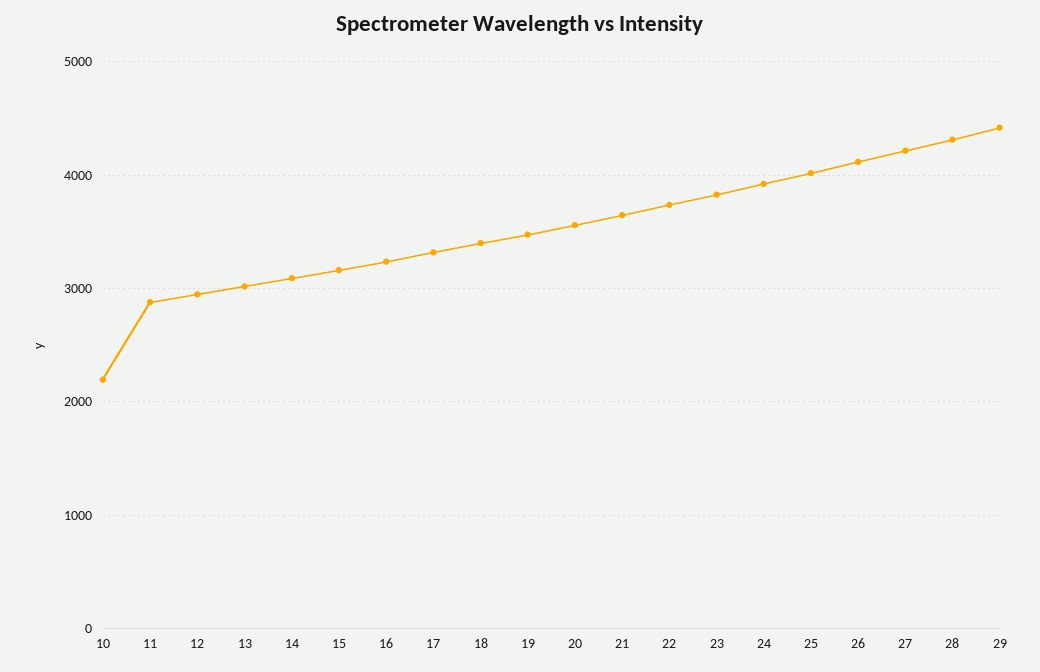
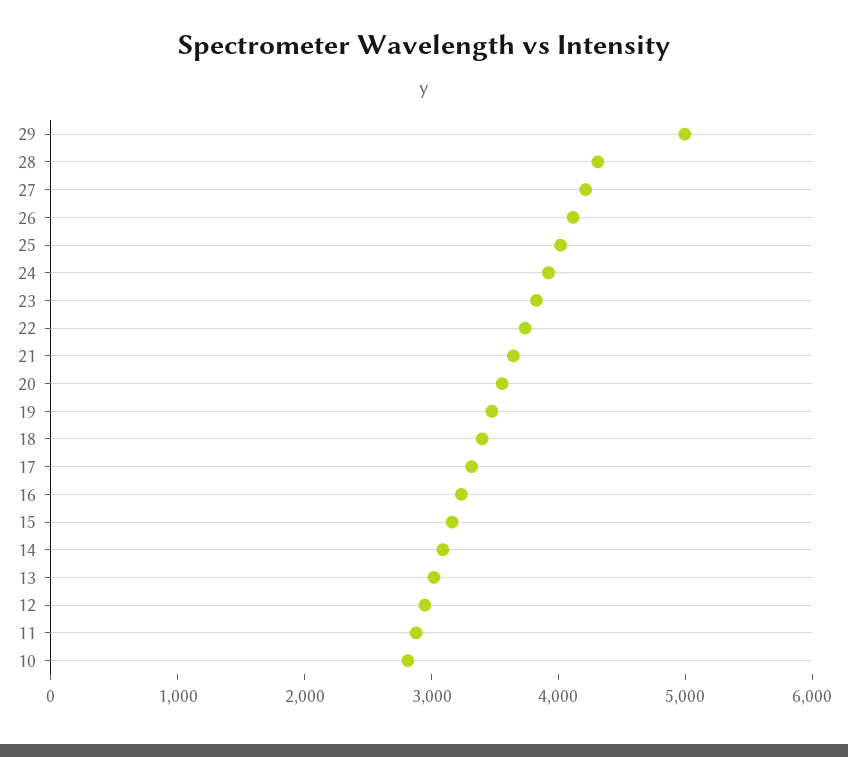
  {
-   "10": 2200,
+   "10": 2800,
    "11": 2900,
    "12": 2900,
    "13": 3000,
    "14": 3100,
    "15": 3200,
    "16": 3200,
    "17": 3300,
    "18": 3400,
    "19": 3500,
    "20": 3600,
    "21": 3600,
    "22": 3700,
    "23": 3800,
    "24": 3900,
    "25": 4000,
    "26": 4100,
    "27": 4200,
    "28": 4300,
-   "29": 4400
+   "29": 5000
  }

